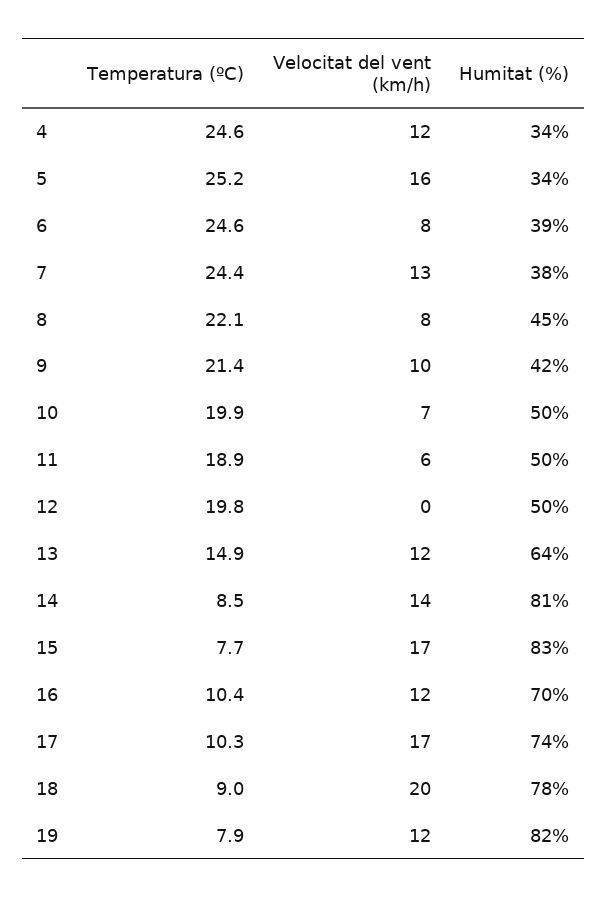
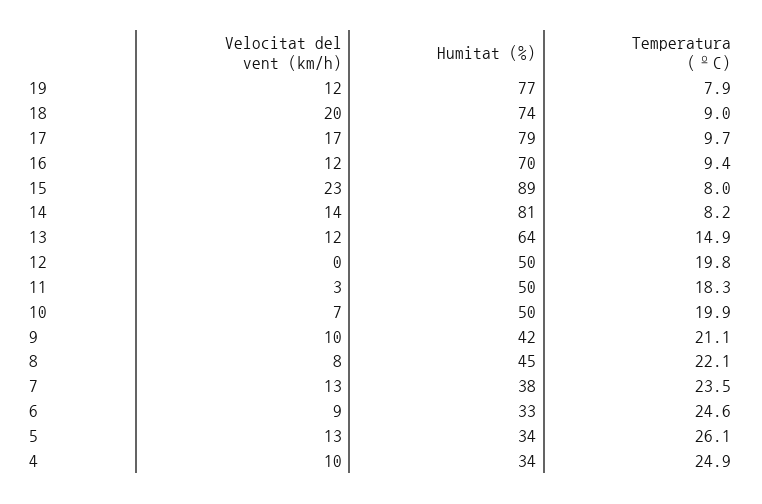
  {
    "Temperatura (ºC)": {
-     "4": 24.6,
+     "4": 24.9,
-     "5": 25.2,
+     "5": 26.1,
      "6": 24.6,
-     "7": 24.4,
+     "7": 23.5,
      "8": 22.1,
-     "9": 21.4,
+     "9": 21.1,
      "10": 19.9,
-     "11": 18.9,
+     "11": 18.3,
      "12": 19.8,
      "13": 14.9,
-     "14": 8.5,
+     "14": 8.2,
-     "15": 7.7,
+     "15": 8,
-     "16": 10.4,
+     "16": 9.4,
-     "17": 10.3,
+     "17": 9.7,
      "18": 9,
      "19": 7.9
    },
    "Velocitat del vent (km/h)": {
-     "4": 12,
+     "4": 10,
-     "5": 16,
+     "5": 13,
-     "6": 8,
+     "6": 9,
      "7": 13,
      "8": 8,
      "9": 10,
      "10": 7,
-     "11": 6,
+     "11": 3,
      "12": 0,
      "13": 12,
      "14": 14,
-     "15": 17,
+     "15": 23,
      "16": 12,
      "17": 17,
      "18": 20,
      "19": 12
    },
    "Humitat (%)": {
      "4": 34,
      "5": 34,
-     "6": 39,
+     "6": 33,
      "7": 38,
      "8": 45,
      "9": 42,
      "10": 50,
      "11": 50,
      "12": 50,
      "13": 64,
      "14": 81,
-     "15": 83,
+     "15": 89,
      "16": 70,
-     "17": 74,
+     "17": 79,
-     "18": 78,
+     "18": 74,
-     "19": 82
+     "19": 77
    }
  }

